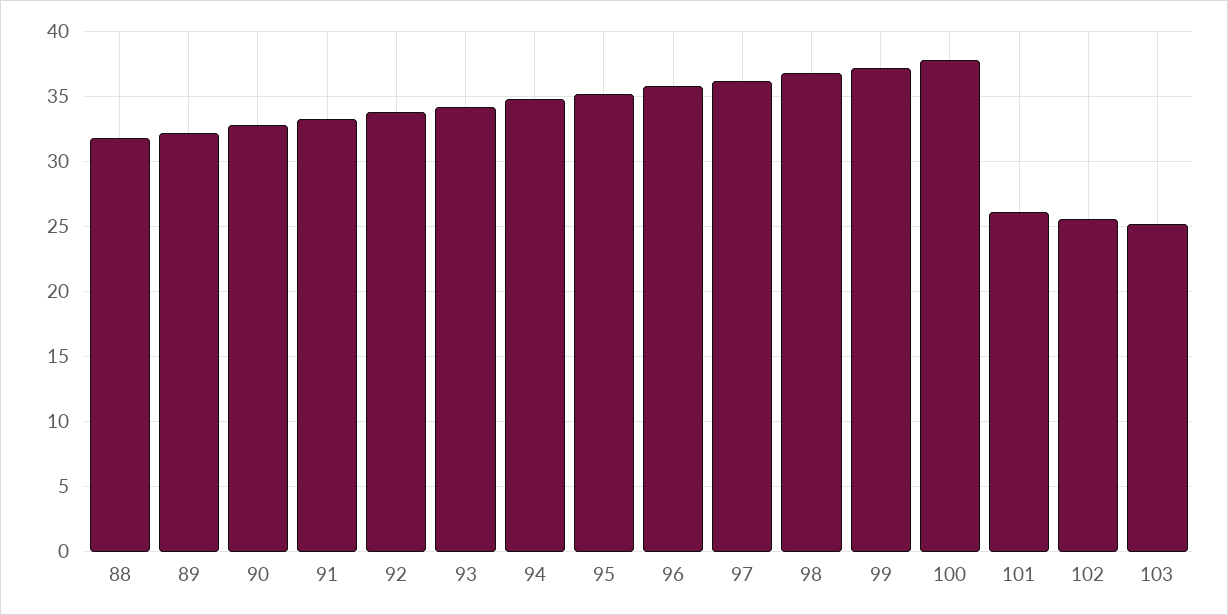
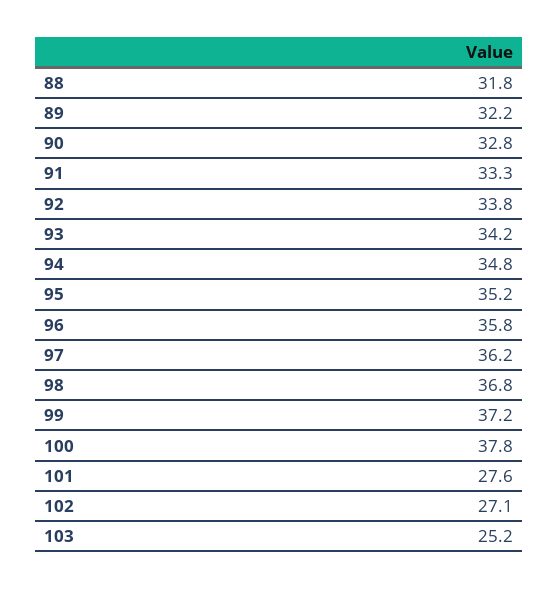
  {
    "88": 31.8,
    "89": 32.2,
    "90": 32.8,
    "91": 33.3,
    "92": 33.8,
    "93": 34.2,
    "94": 34.8,
    "95": 35.2,
    "96": 35.8,
    "97": 36.2,
    "98": 36.8,
    "99": 37.2,
    "100": 37.8,
-   "101": 26,
+   "101": 27.6,
-   "102": 25.5,
+   "102": 27.1,
    "103": 25.2
  }

